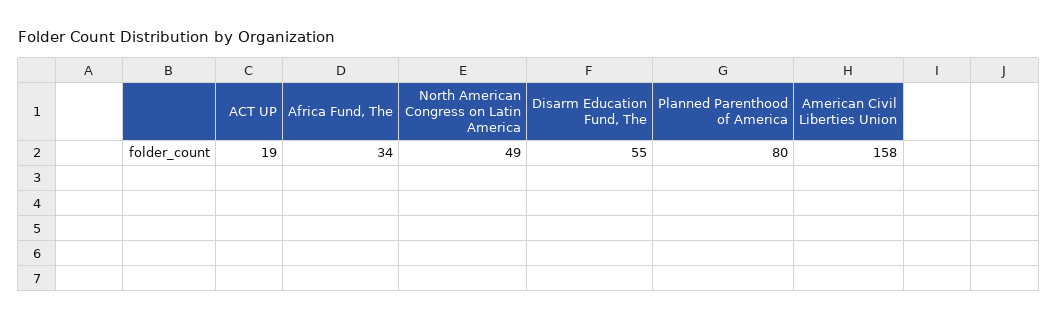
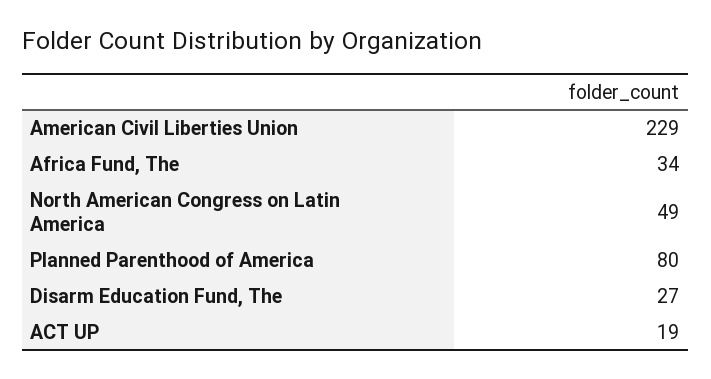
  {
    "ACT UP": 19,
    "Africa Fund, The": 34,
    "North American Congress on Latin America": 49,
-   "Disarm Education Fund, The": 55,
+   "Disarm Education Fund, The": 27,
    "Planned Parenthood of America": 80,
-   "American Civil Liberties Union": 158
+   "American Civil Liberties Union": 229
  }

